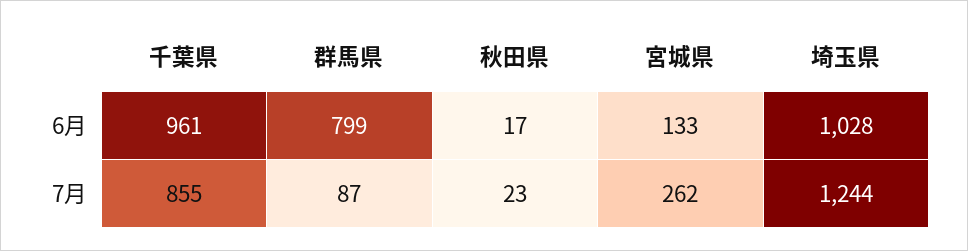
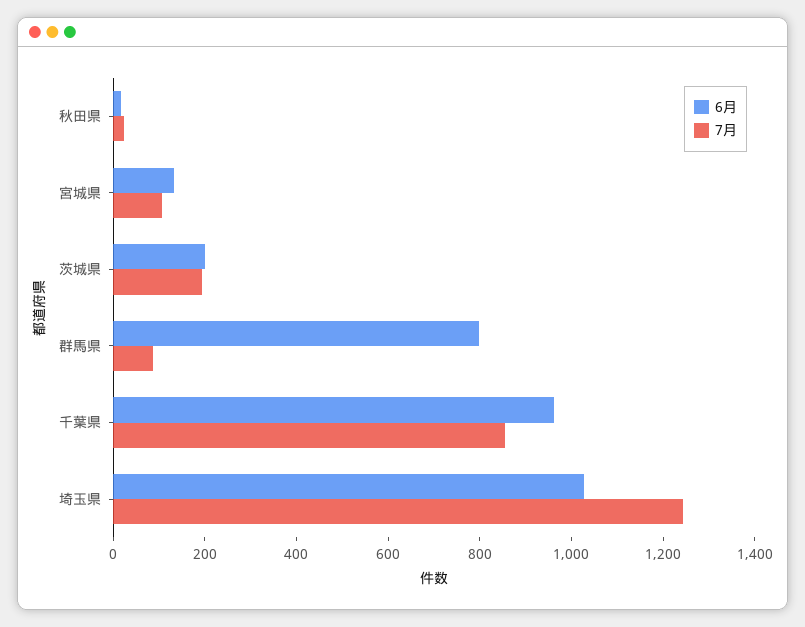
  {
    "6月": {
      "千葉県": 961,
      "群馬県": 799,
      "秋田県": 17,
      "宮城県": 133,
-     "埼玉県": 1028
+     "埼玉県": 1028,
+     "茨城県": 200
    },
    "7月": {
      "千葉県": 855,
      "群馬県": 87,
      "秋田県": 23,
-     "宮城県": 262,
+     "宮城県": 100,
-     "埼玉県": 1244
+     "埼玉県": 1244,
+     "茨城県": 200
    }
  }

